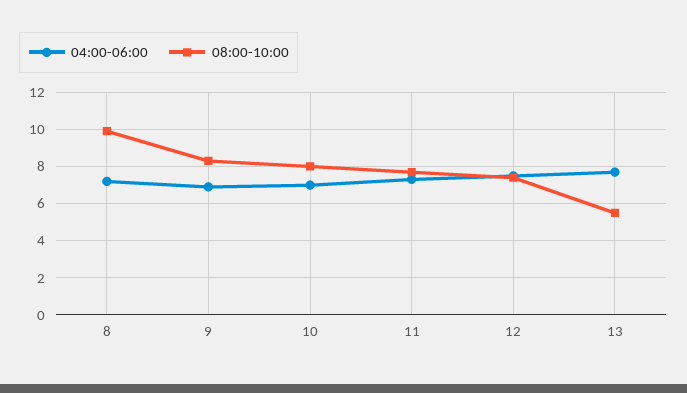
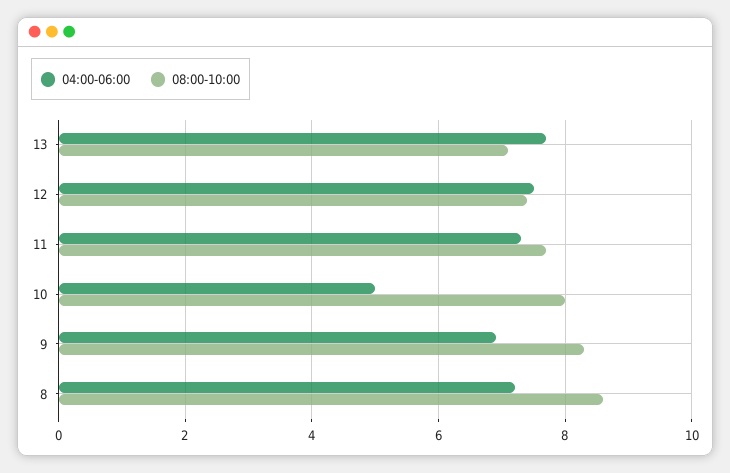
  {
    "04:00-06:00": {
      "8": 7,
      "9": 7,
-     "10": 7,
+     "10": 5,
      "11": 7.5,
      "12": 7.5,
      "13": 7.5
    },
    "08:00-10:00": {
-     "8": 10,
+     "8": 8.5,
      "9": 8.5,
      "10": 8,
      "11": 7.5,
      "12": 7.5,
-     "13": 5.5
+     "13": 7
    }
  }

